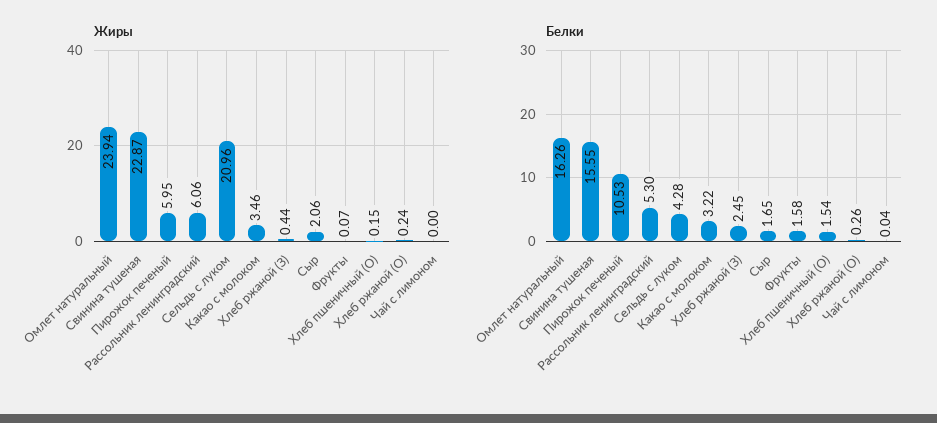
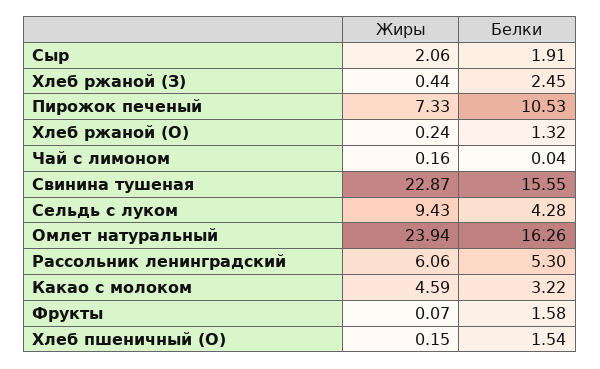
  {
    "Жиры": {
      "Омлет натуральный": 23.94,
      "Свинина тушеная": 22.87,
-     "Пирожок печеный": 5.95,
+     "Пирожок печеный": 7.33,
      "Рассольник ленинградский": 6.06,
-     "Сельдь с луком": 20.96,
+     "Сельдь с луком": 9.43,
-     "Какао с молоком": 3.46,
+     "Какао с молоком": 4.59,
      "Хлеб ржаной (З)": 0.44,
      "Сыр": 2.06,
      "Фрукты": 0.07,
      "Хлеб пшеничный (О)": 0.15,
      "Хлеб ржаной (О)": 0.24,
-     "Чай с лимоном": 0
+     "Чай с лимоном": 0.16
    },
    "Белки": {
      "Омлет натуральный": 16.26,
      "Свинина тушеная": 15.55,
      "Пирожок печеный": 10.53,
      "Рассольник ленинградский": 5.3,
      "Сельдь с луком": 4.28,
      "Какао с молоком": 3.22,
      "Хлеб ржаной (З)": 2.45,
-     "Сыр": 1.65,
+     "Сыр": 1.91,
      "Фрукты": 1.58,
      "Хлеб пшеничный (О)": 1.54,
-     "Хлеб ржаной (О)": 0.26,
+     "Хлеб ржаной (О)": 1.32,
      "Чай с лимоном": 0.04
    }
  }

